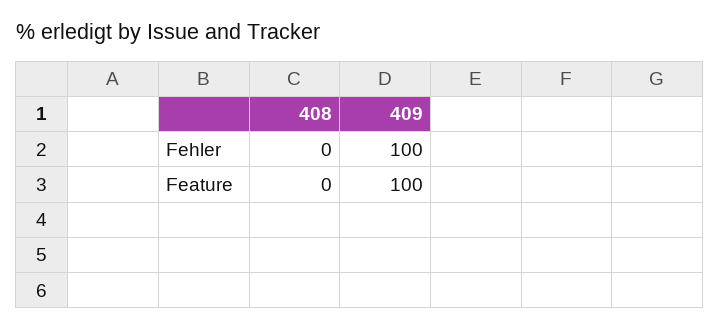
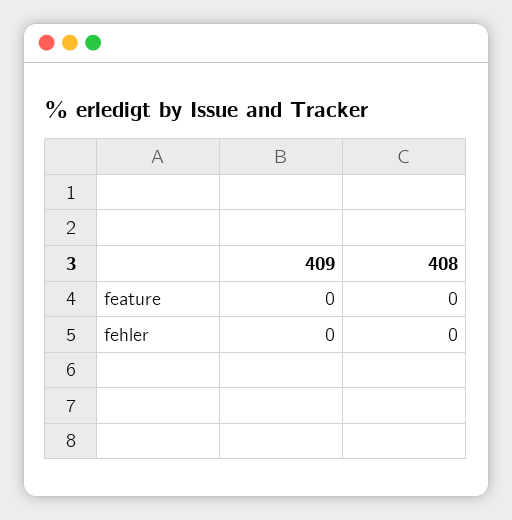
  {
    "408": {
      "Fehler": 0,
      "Feature": 0
    },
    "409": {
-     "Fehler": 100,
+     "Fehler": 0,
-     "Feature": 100
+     "Feature": 0
    }
  }

